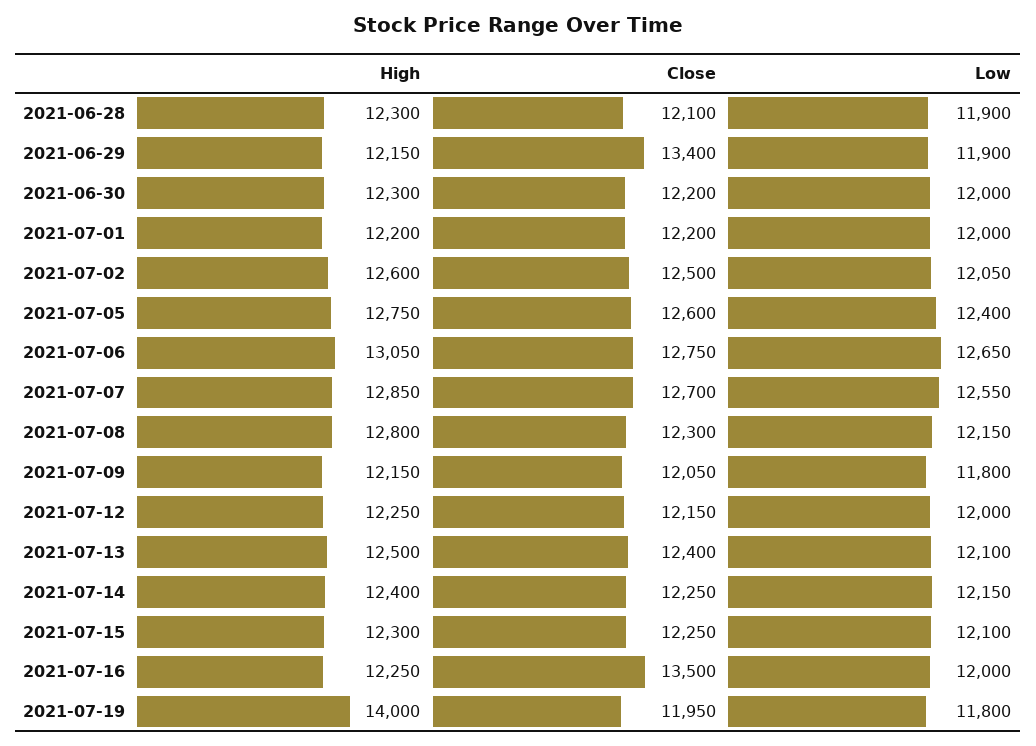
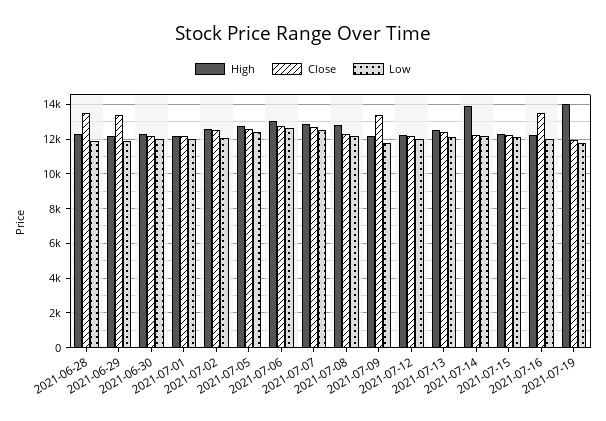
  {
    "High": {
      "2021-06-28": 12300,
      "2021-06-29": 12150,
      "2021-06-30": 12300,
      "2021-07-01": 12200,
      "2021-07-02": 12600,
      "2021-07-05": 12750,
      "2021-07-06": 13050,
      "2021-07-07": 12850,
      "2021-07-08": 12800,
      "2021-07-09": 12150,
      "2021-07-12": 12250,
      "2021-07-13": 12500,
-     "2021-07-14": 12400,
+     "2021-07-14": 14000,
      "2021-07-15": 12300,
      "2021-07-16": 12250,
      "2021-07-19": 14000
    },
    "Close": {
-     "2021-06-28": 12100,
+     "2021-06-28": 13500,
      "2021-06-29": 13400,
      "2021-06-30": 12200,
      "2021-07-01": 12200,
      "2021-07-02": 12500,
      "2021-07-05": 12600,
      "2021-07-06": 12750,
      "2021-07-07": 12700,
      "2021-07-08": 12300,
-     "2021-07-09": 12050,
+     "2021-07-09": 13500,
      "2021-07-12": 12150,
      "2021-07-13": 12400,
      "2021-07-14": 12250,
      "2021-07-15": 12250,
      "2021-07-16": 13500,
      "2021-07-19": 11950
    },
    "Low": {
      "2021-06-28": 11900,
      "2021-06-29": 11900,
      "2021-06-30": 12000,
      "2021-07-01": 12000,
      "2021-07-02": 12050,
      "2021-07-05": 12400,
      "2021-07-06": 12650,
      "2021-07-07": 12550,
      "2021-07-08": 12150,
      "2021-07-09": 11800,
      "2021-07-12": 12000,
      "2021-07-13": 12100,
      "2021-07-14": 12150,
      "2021-07-15": 12100,
      "2021-07-16": 12000,
      "2021-07-19": 11800
    }
  }

